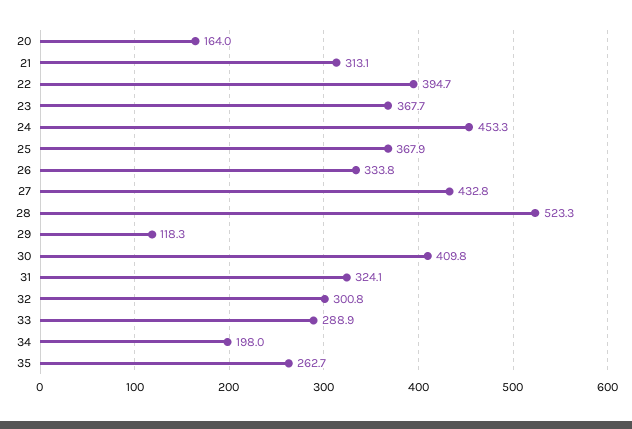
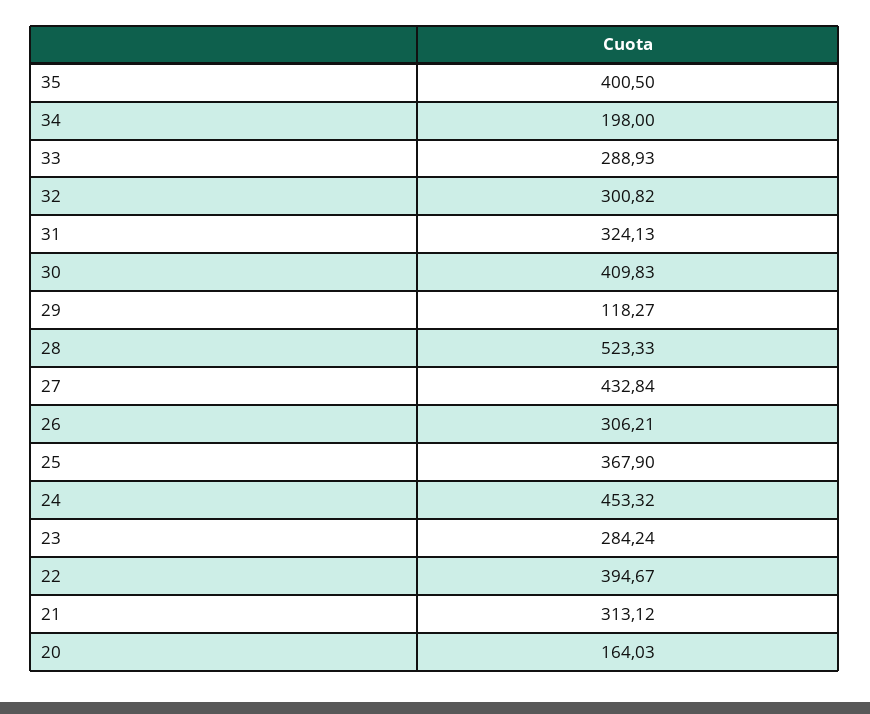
  {
    "20": 164.03,
    "21": 313.12,
    "22": 394.67,
-   "23": 367.7,
+   "23": 284.24,
    "24": 453.32,
    "25": 367.9,
-   "26": 333.8,
+   "26": 306.21,
    "27": 432.84,
    "28": 523.33,
    "29": 118.27,
    "30": 409.83,
    "31": 324.13,
    "32": 300.82,
    "33": 288.93,
    "34": 198,
-   "35": 262.7
+   "35": 400.5
  }

